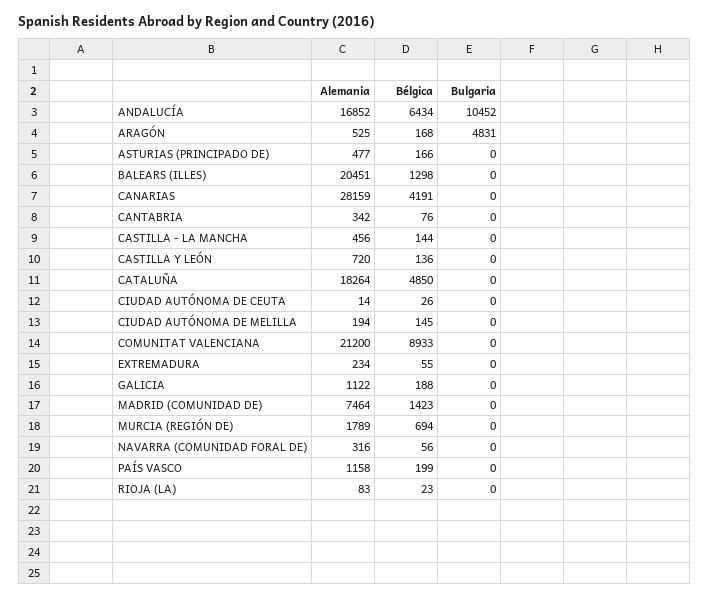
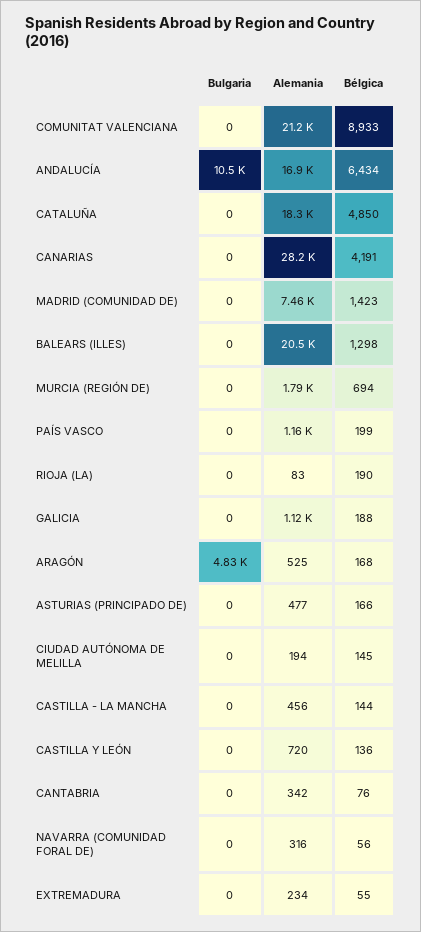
  {
    "Alemania": {
      "ANDALUCÍA": 16852,
      "ARAGÓN": 525,
      "ASTURIAS (PRINCIPADO DE)": 477,
      "BALEARS (ILLES)": 20451,
      "CANARIAS": 28159,
      "CANTABRIA": 342,
      "CASTILLA - LA MANCHA": 456,
      "CASTILLA Y LEÓN": 720,
      "CATALUÑA": 18264,
-     "CIUDAD AUTÓNOMA DE CEUTA": 14,
      "CIUDAD AUTÓNOMA DE MELILLA": 194,
      "COMUNITAT VALENCIANA": 21200,
      "EXTREMADURA": 234,
      "GALICIA": 1122,
      "MADRID (COMUNIDAD DE)": 7464,
      "MURCIA (REGIÓN DE)": 1789,
      "NAVARRA (COMUNIDAD FORAL DE)": 316,
      "PAÍS VASCO": 1158,
      "RIOJA (LA)": 83
    },
    "Bélgica": {
      "ANDALUCÍA": 6434,
      "ARAGÓN": 168,
      "ASTURIAS (PRINCIPADO DE)": 166,
      "BALEARS (ILLES)": 1298,
      "CANARIAS": 4191,
      "CANTABRIA": 76,
      "CASTILLA - LA MANCHA": 144,
      "CASTILLA Y LEÓN": 136,
      "CATALUÑA": 4850,
-     "CIUDAD AUTÓNOMA DE CEUTA": 26,
      "CIUDAD AUTÓNOMA DE MELILLA": 145,
      "COMUNITAT VALENCIANA": 8933,
      "EXTREMADURA": 55,
      "GALICIA": 188,
      "MADRID (COMUNIDAD DE)": 1423,
      "MURCIA (REGIÓN DE)": 694,
      "NAVARRA (COMUNIDAD FORAL DE)": 56,
      "PAÍS VASCO": 199,
-     "RIOJA (LA)": 23
+     "RIOJA (LA)": 190
    },
    "Bulgaria": {
      "ANDALUCÍA": 10452,
      "ARAGÓN": 4831,
      "ASTURIAS (PRINCIPADO DE)": 0,
      "BALEARS (ILLES)": 0,
      "CANARIAS": 0,
      "CANTABRIA": 0,
      "CASTILLA - LA MANCHA": 0,
      "CASTILLA Y LEÓN": 0,
      "CATALUÑA": 0,
-     "CIUDAD AUTÓNOMA DE CEUTA": 0,
      "CIUDAD AUTÓNOMA DE MELILLA": 0,
      "COMUNITAT VALENCIANA": 0,
      "EXTREMADURA": 0,
      "GALICIA": 0,
      "MADRID (COMUNIDAD DE)": 0,
      "MURCIA (REGIÓN DE)": 0,
      "NAVARRA (COMUNIDAD FORAL DE)": 0,
      "PAÍS VASCO": 0,
      "RIOJA (LA)": 0
    }
  }

